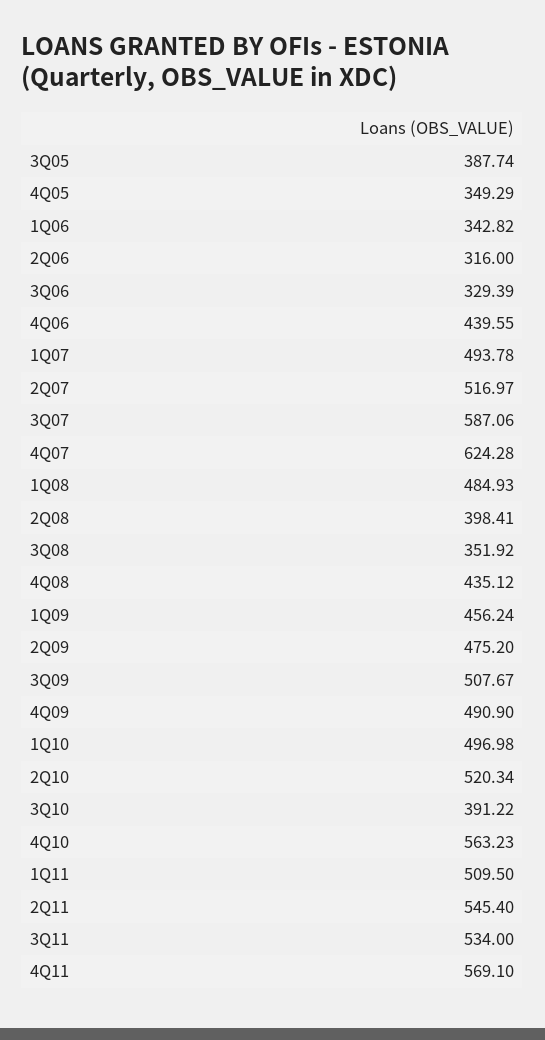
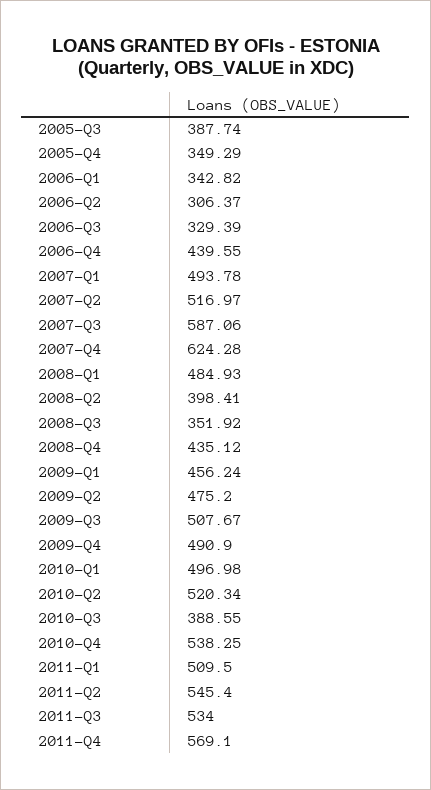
  {
    "3Q05": 387.74,
    "4Q05": 349.29,
    "1Q06": 342.82,
-   "2Q06": 316,
+   "2Q06": 306.37,
    "3Q06": 329.39,
    "4Q06": 439.55,
    "1Q07": 493.78,
    "2Q07": 516.97,
    "3Q07": 587.06,
    "4Q07": 624.28,
    "1Q08": 484.93,
    "2Q08": 398.41,
    "3Q08": 351.92,
    "4Q08": 435.12,
    "1Q09": 456.24,
    "2Q09": 475.2,
    "3Q09": 507.67,
    "4Q09": 490.9,
    "1Q10": 496.98,
    "2Q10": 520.34,
-   "3Q10": 391.22,
+   "3Q10": 388.55,
-   "4Q10": 563.23,
+   "4Q10": 538.25,
    "1Q11": 509.5,
    "2Q11": 545.4,
    "3Q11": 534,
    "4Q11": 569.1
  }

